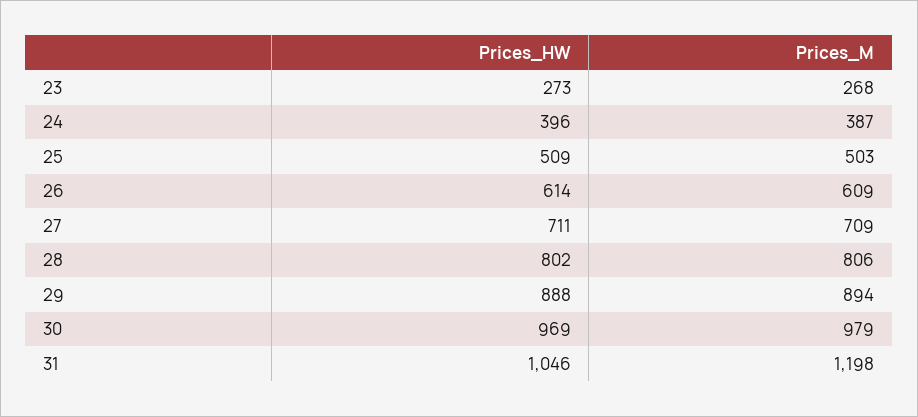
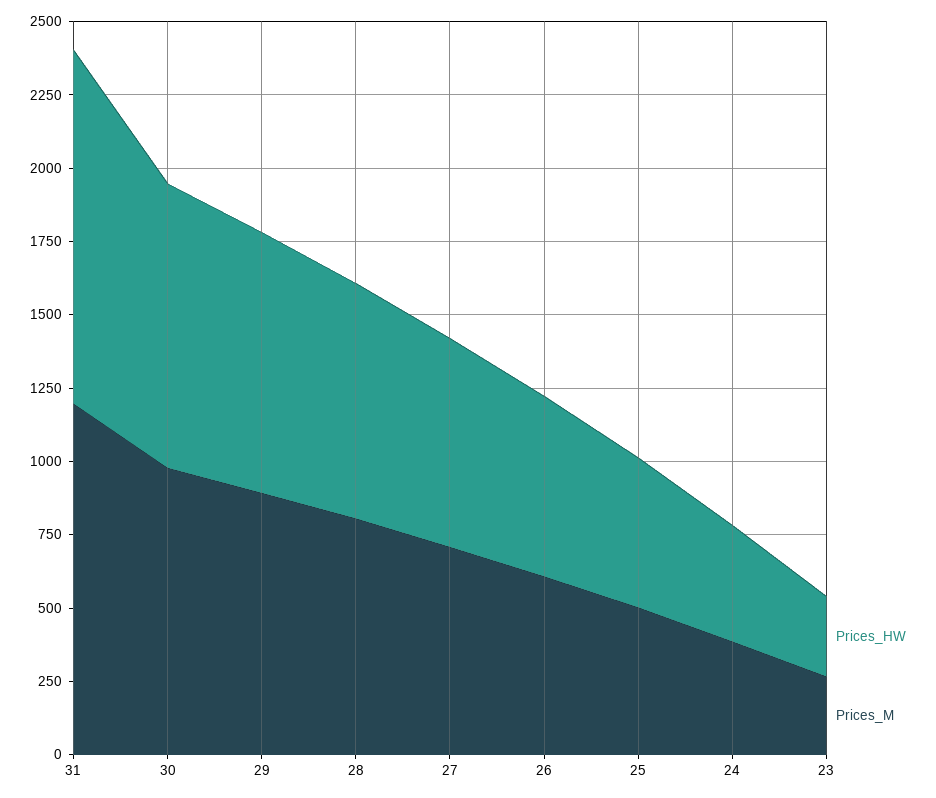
  {
    "Prices_HW": {
      "23": 273,
      "24": 396,
      "25": 509,
      "26": 614,
      "27": 711,
      "28": 802,
      "29": 888,
      "30": 969,
-     "31": 1046
+     "31": 1200
    },
    "Prices_M": {
      "23": 268,
      "24": 387,
      "25": 503,
      "26": 609,
      "27": 709,
      "28": 806,
      "29": 894,
      "30": 979,
      "31": 1198
    }
  }

